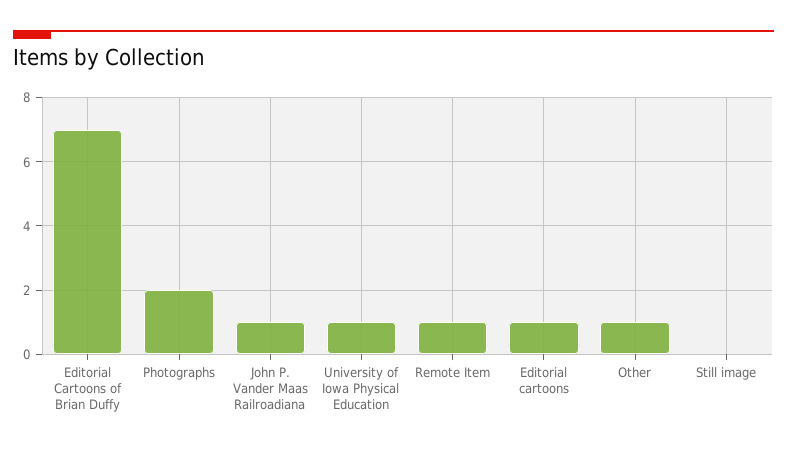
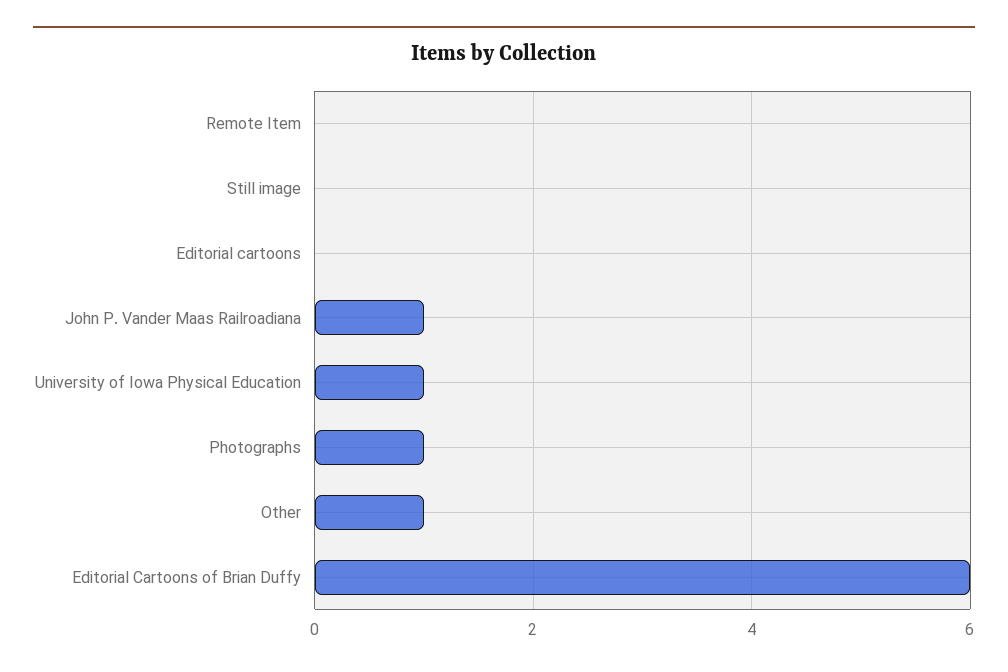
  {
-   "Editorial Cartoons of Brian Duffy": 7,
+   "Editorial Cartoons of Brian Duffy": 6,
-   "Photographs": 2,
+   "Photographs": 1,
    "John P. Vander Maas Railroadiana": 1,
    "University of Iowa Physical Education": 1,
-   "Remote Item": 1,
+   "Remote Item": 0,
-   "Editorial cartoons": 1,
+   "Editorial cartoons": 0,
    "Other": 1,
    "Still image": 0
  }

